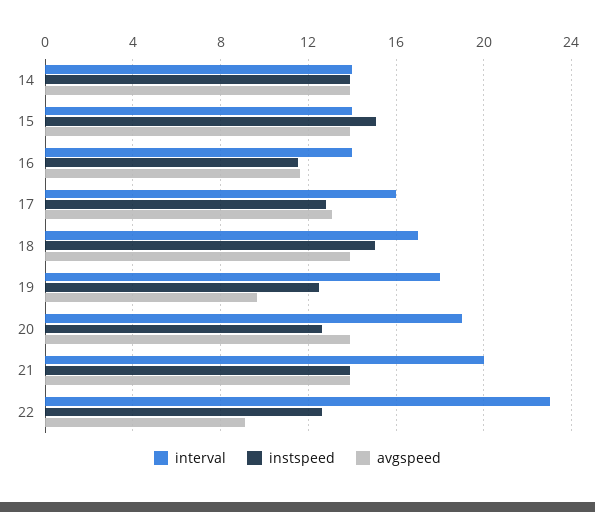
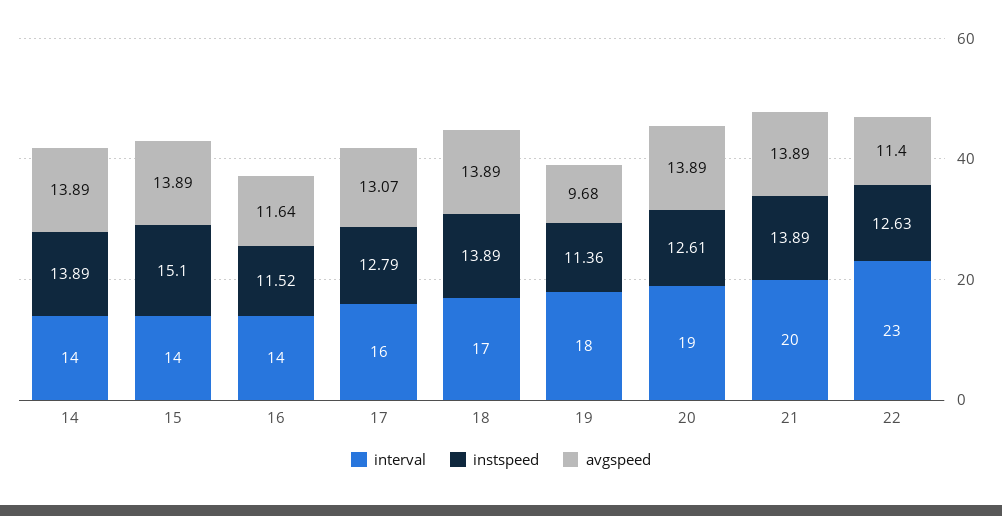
  {
    "interval": {
      "14": 14,
      "15": 14,
      "16": 14,
      "17": 16,
      "18": 17,
      "19": 18,
      "20": 19,
      "21": 20,
      "22": 23
    },
    "instspeed": {
      "14": 13.89,
      "15": 15.1,
      "16": 11.52,
      "17": 12.79,
-     "18": 15,
+     "18": 13.89,
-     "19": 12.5,
+     "19": 11.36,
      "20": 12.61,
      "21": 13.89,
      "22": 12.63
    },
    "avgspeed": {
      "14": 13.89,
      "15": 13.89,
      "16": 11.64,
      "17": 13.07,
      "18": 13.89,
      "19": 9.68,
      "20": 13.89,
      "21": 13.89,
-     "22": 9
+     "22": 11.4
    }
  }

